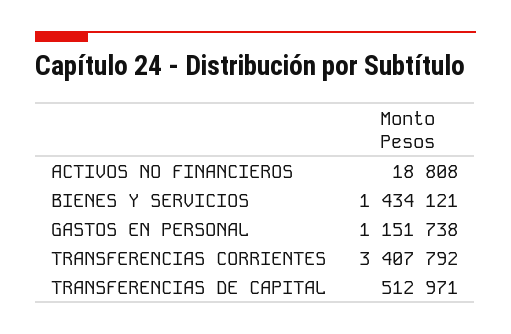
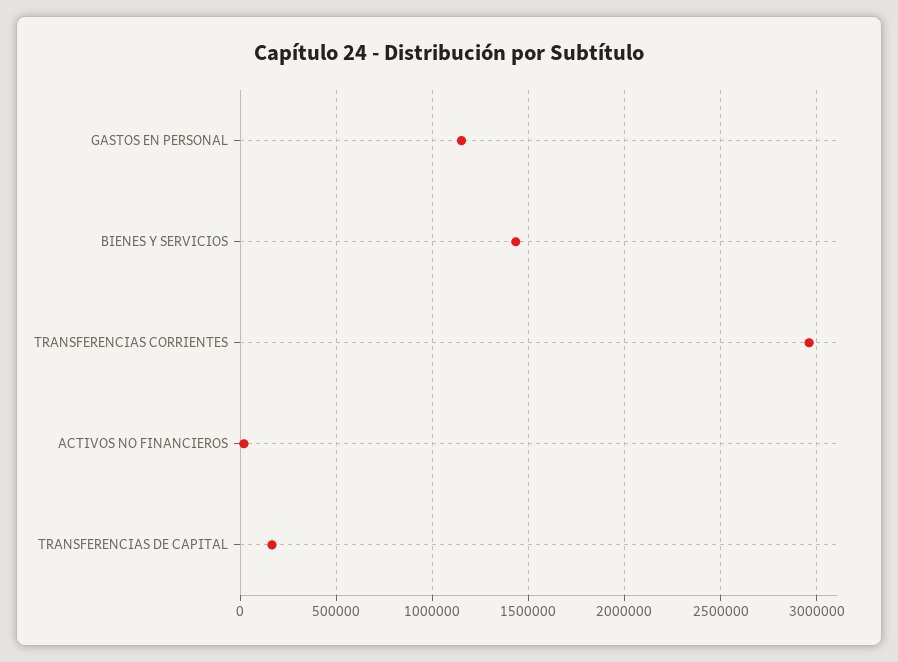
  {
    "ACTIVOS NO FINANCIEROS": 18808,
    "BIENES Y SERVICIOS": 1434121,
    "GASTOS EN PERSONAL": 1151738,
-   "TRANSFERENCIAS CORRIENTES": 3407792,
+   "TRANSFERENCIAS CORRIENTES": 2950000,
-   "TRANSFERENCIAS DE CAPITAL": 512971
+   "TRANSFERENCIAS DE CAPITAL": 150000
  }

